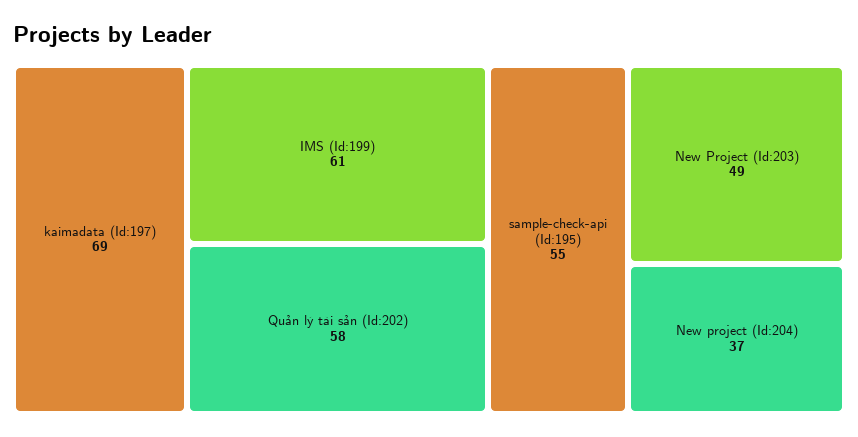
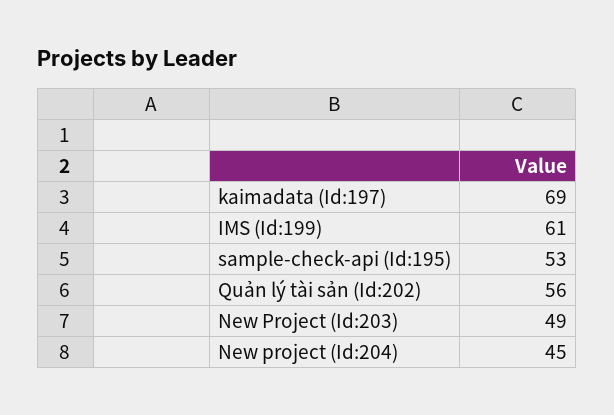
  {
    "kaimadata (Id:197)": 69,
    "IMS (Id:199)": 61,
-   "Quản lý tài sản (Id:202)": 58,
+   "Quản lý tài sản (Id:202)": 56,
-   "sample-check-api (Id:195)": 55,
+   "sample-check-api (Id:195)": 53,
    "New Project (Id:203)": 49,
-   "New project (Id:204)": 37
+   "New project (Id:204)": 45
  }

